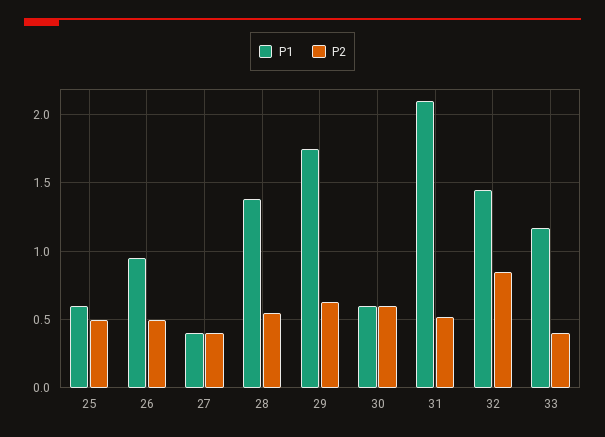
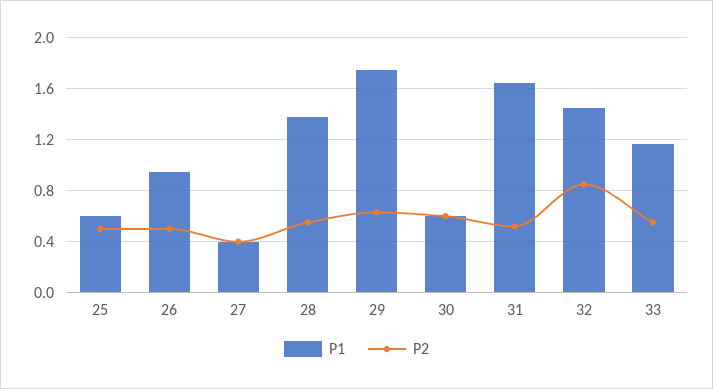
  {
    "P1": {
      "25": 0.6,
      "26": 0.95,
      "27": 0.4,
      "28": 1.4,
      "29": 1.75,
      "30": 0.6,
-     "31": 2.1,
+     "31": 1.65,
      "32": 1.45,
      "33": 1.15
    },
    "P2": {
      "25": 0.5,
      "26": 0.5,
      "27": 0.4,
      "28": 0.55,
      "29": 0.65,
      "30": 0.6,
      "31": 0.5,
      "32": 0.85,
-     "33": 0.4
+     "33": 0.55
    }
  }

